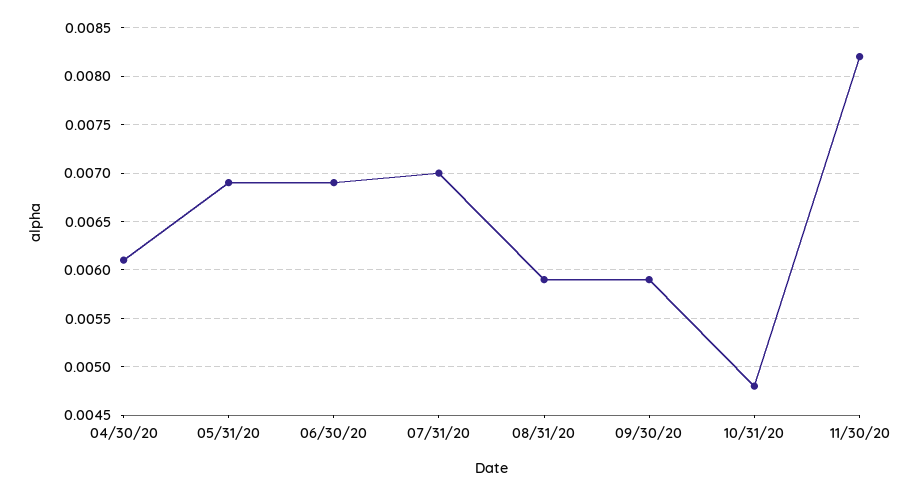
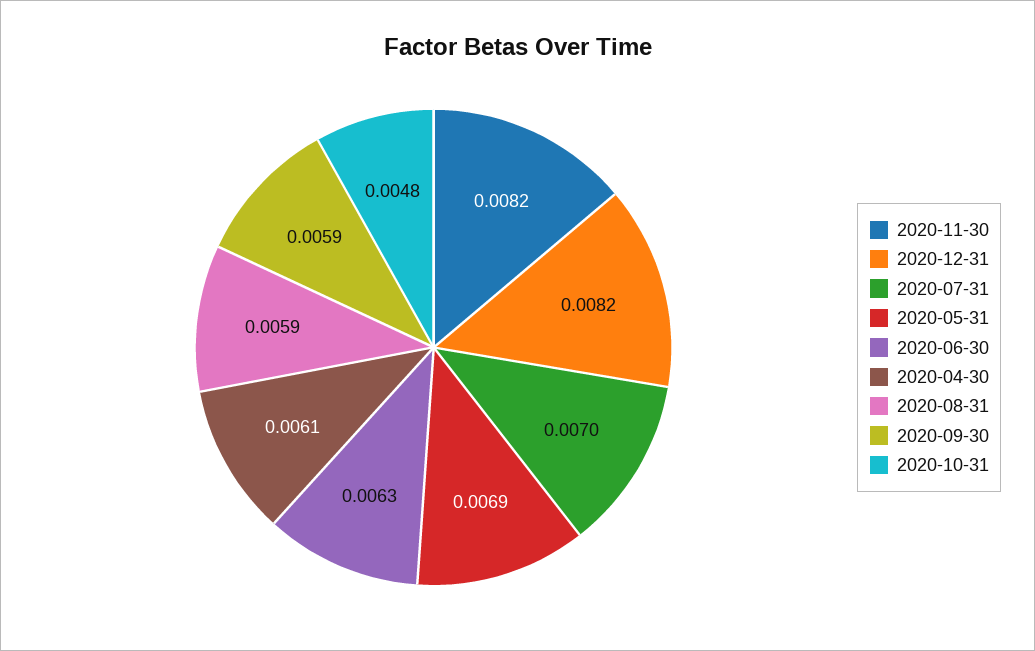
  {
    "04/30/20": 0.0061,
    "05/31/20": 0.0069,
-   "06/30/20": 0.0069,
+   "06/30/20": 0.0063,
    "07/31/20": 0.007,
    "08/31/20": 0.0059,
    "09/30/20": 0.0059,
    "10/31/20": 0.0048,
-   "11/30/20": 0.0082
+   "11/30/20": 0.0082,
+   "2020-12-31": 0.0082
  }

